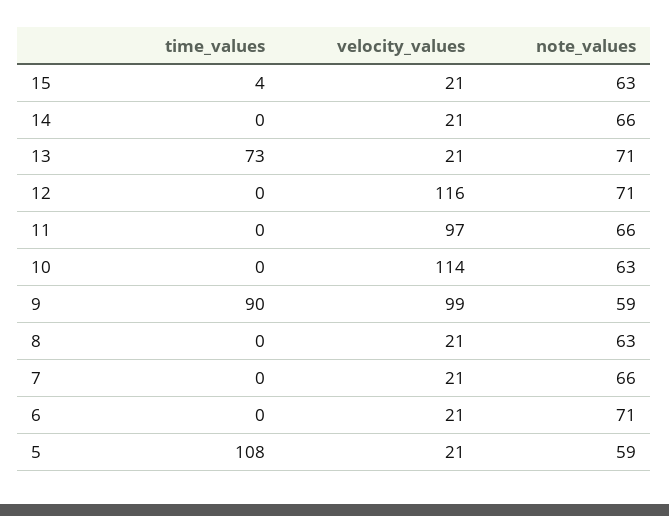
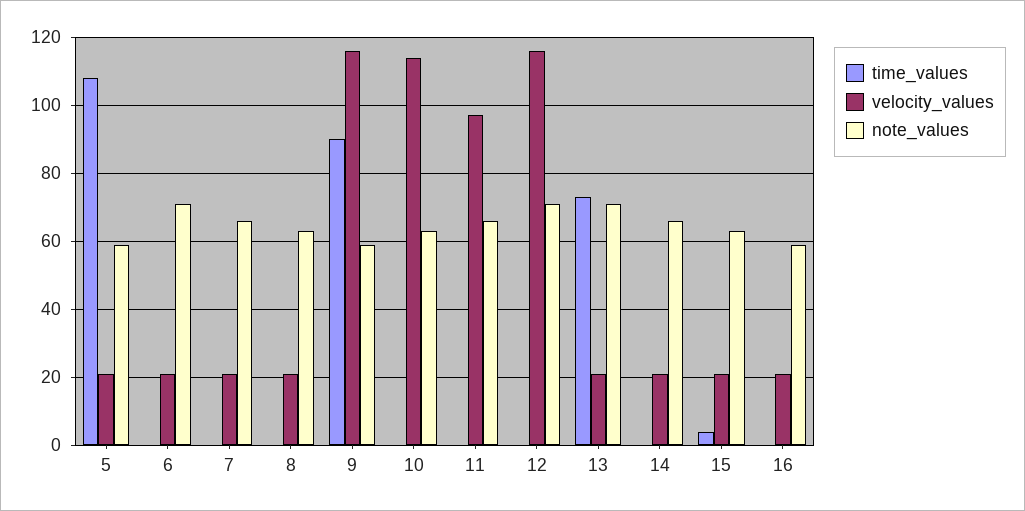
  {
    "time_values": {
      "15": 4,
      "14": 0,
      "13": 73,
      "12": 0,
      "11": 0,
      "10": 0,
      "9": 90,
      "8": 0,
      "7": 0,
      "6": 0,
-     "5": 108
+     "5": 108,
+     "16": 0
    },
    "velocity_values": {
      "15": 21,
      "14": 21,
      "13": 21,
      "12": 116,
      "11": 97,
      "10": 114,
-     "9": 99,
+     "9": 115,
      "8": 21,
      "7": 21,
      "6": 21,
-     "5": 21
+     "5": 21,
+     "16": 20
    },
    "note_values": {
      "15": 63,
      "14": 66,
      "13": 71,
      "12": 71,
      "11": 66,
      "10": 63,
      "9": 59,
      "8": 63,
      "7": 66,
      "6": 71,
-     "5": 59
+     "5": 59,
+     "16": 60
    }
  }

